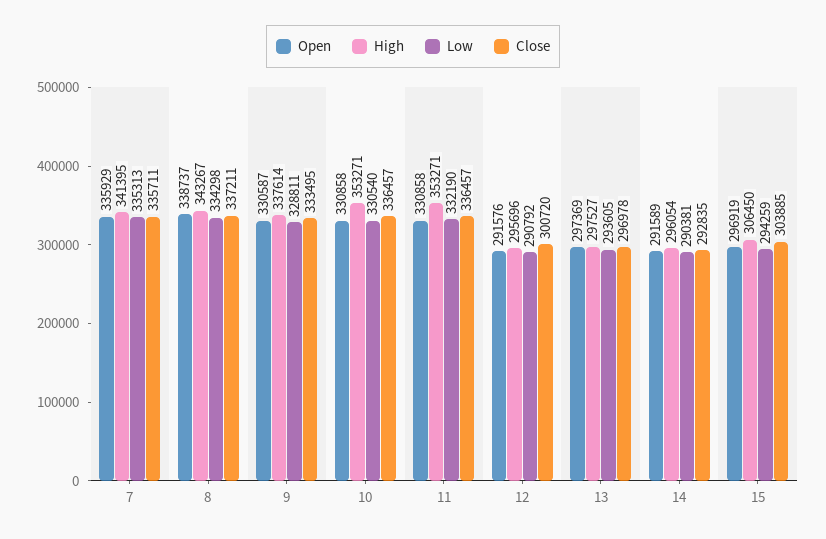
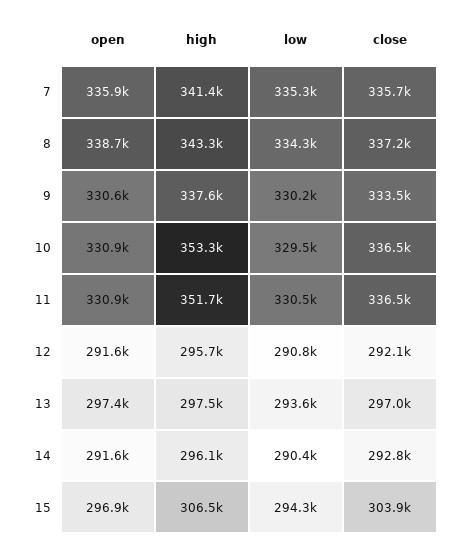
  {
    "Open": {
      "7": 335929,
      "8": 338737,
      "9": 330587,
      "10": 330858,
      "11": 330858,
      "12": 291576,
      "13": 297369,
      "14": 291589,
      "15": 296919
    },
    "High": {
      "7": 341395,
      "8": 343267,
      "9": 337614,
      "10": 353271,
-     "11": 353271,
+     "11": 351700,
      "12": 295696,
      "13": 297527,
      "14": 296054,
      "15": 306450
    },
    "Low": {
      "7": 335313,
      "8": 334298,
-     "9": 328811,
+     "9": 330200,
-     "10": 330540,
+     "10": 329500,
-     "11": 332190,
+     "11": 330500,
      "12": 290792,
      "13": 293605,
      "14": 290381,
      "15": 294259
    },
    "Close": {
      "7": 335711,
      "8": 337211,
      "9": 333495,
      "10": 336457,
      "11": 336457,
-     "12": 300720,
+     "12": 292100,
      "13": 296978,
      "14": 292835,
      "15": 303885
    }
  }

